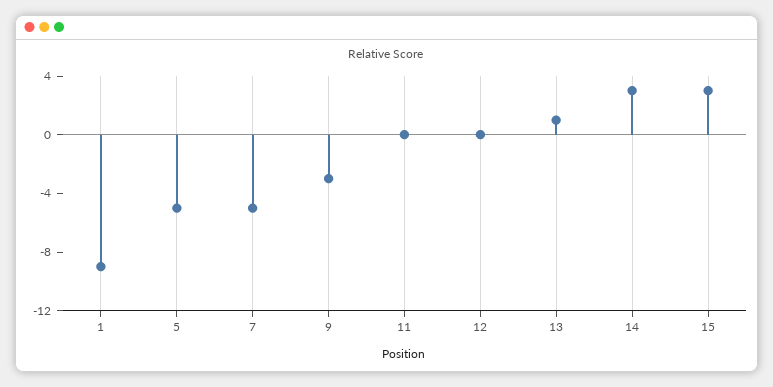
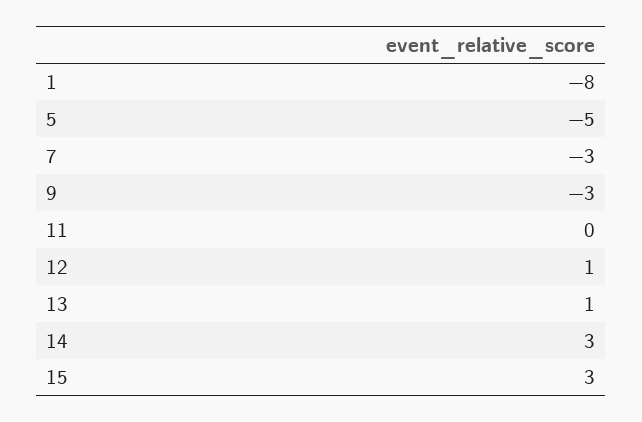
  {
-   "1": -9,
+   "1": -8,
    "5": -5,
-   "7": -5,
+   "7": -3,
    "9": -3,
    "11": 0,
-   "12": 0,
+   "12": 1,
    "13": 1,
    "14": 3,
    "15": 3
  }

